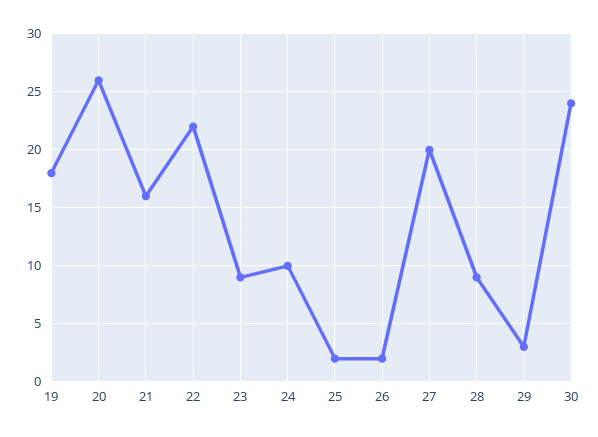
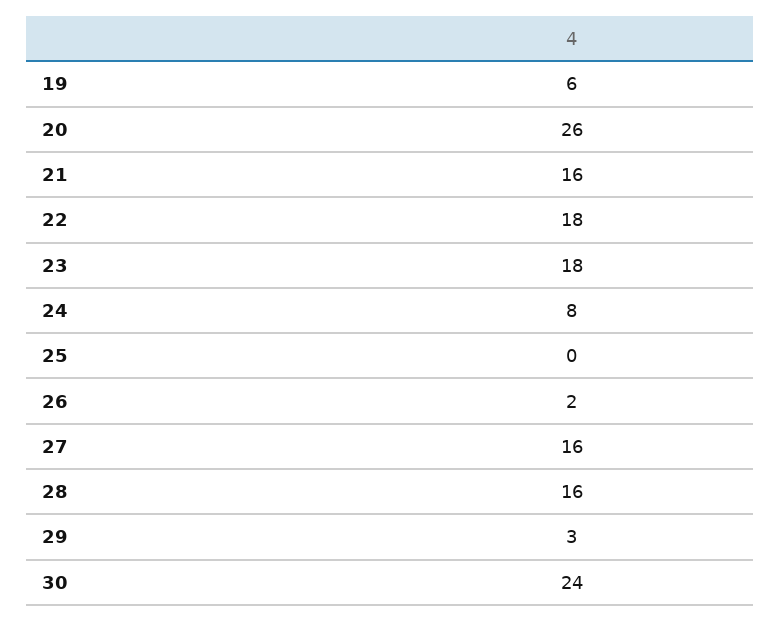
  {
-   "19": 18,
+   "19": 6,
    "20": 26,
    "21": 16,
-   "22": 22,
+   "22": 18,
-   "23": 9,
+   "23": 18,
-   "24": 10,
+   "24": 8,
-   "25": 2,
+   "25": 0,
    "26": 2,
-   "27": 20,
+   "27": 16,
-   "28": 9,
+   "28": 16,
    "29": 3,
    "30": 24
  }

